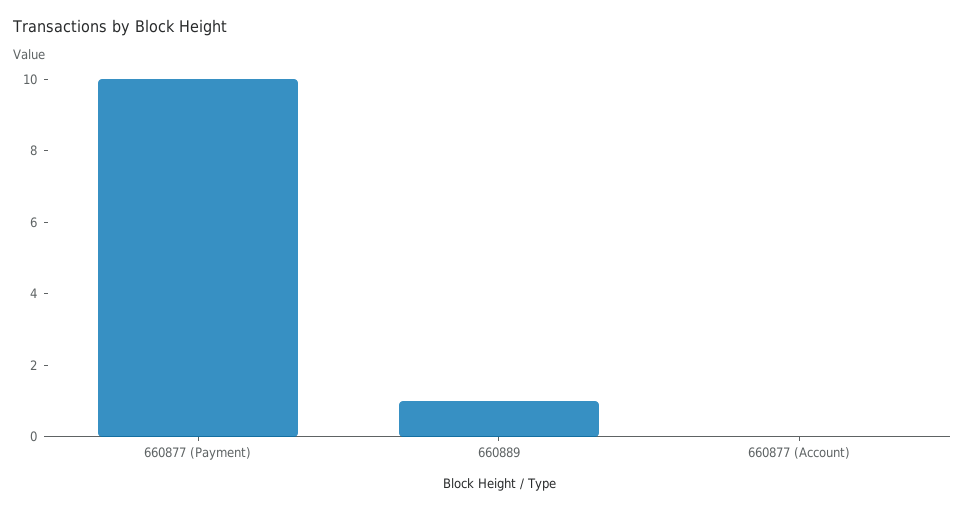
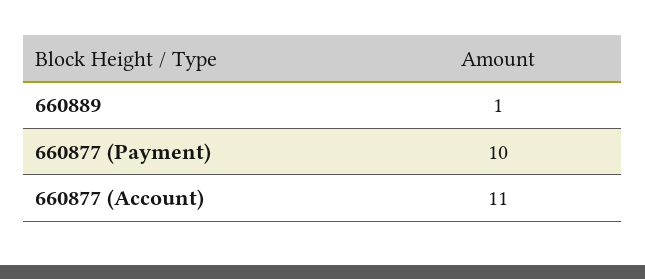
  {
    "660877 (Payment)": 10,
    "660889": 1,
-   "660877 (Account)": 0
+   "660877 (Account)": 11
  }

